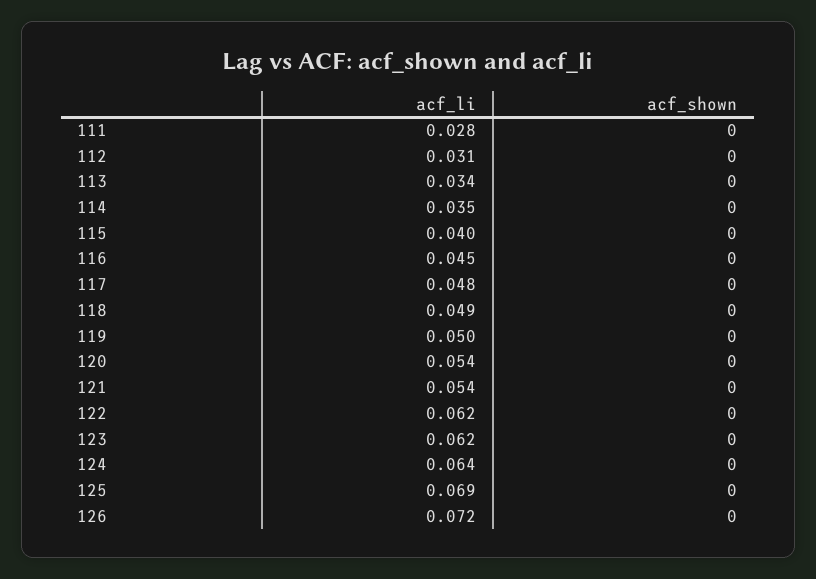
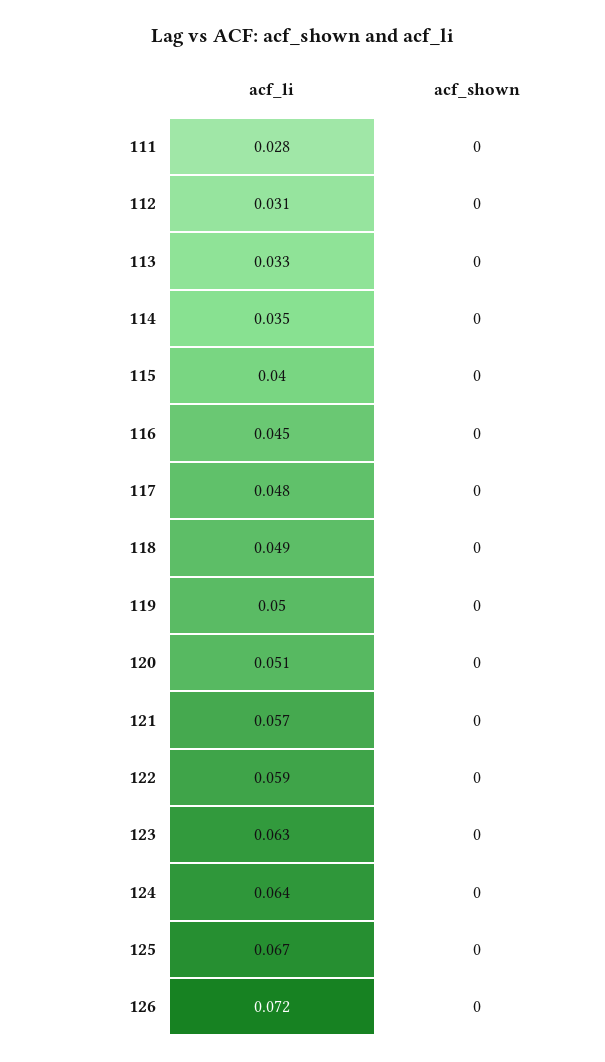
  {
    "acf_li": {
      "111": 0.028,
      "112": 0.031,
-     "113": 0.034,
+     "113": 0.033,
      "114": 0.035,
      "115": 0.04,
      "116": 0.045,
      "117": 0.048,
      "118": 0.049,
      "119": 0.05,
-     "120": 0.054,
+     "120": 0.051,
-     "121": 0.054,
+     "121": 0.057,
-     "122": 0.062,
+     "122": 0.059,
-     "123": 0.062,
+     "123": 0.063,
      "124": 0.064,
-     "125": 0.069,
+     "125": 0.067,
      "126": 0.072
    },
    "acf_shown": {
      "111": 0,
      "112": 0,
      "113": 0,
      "114": 0,
      "115": 0,
      "116": 0,
      "117": 0,
      "118": 0,
      "119": 0,
      "120": 0,
      "121": 0,
      "122": 0,
      "123": 0,
      "124": 0,
      "125": 0,
      "126": 0
    }
  }

